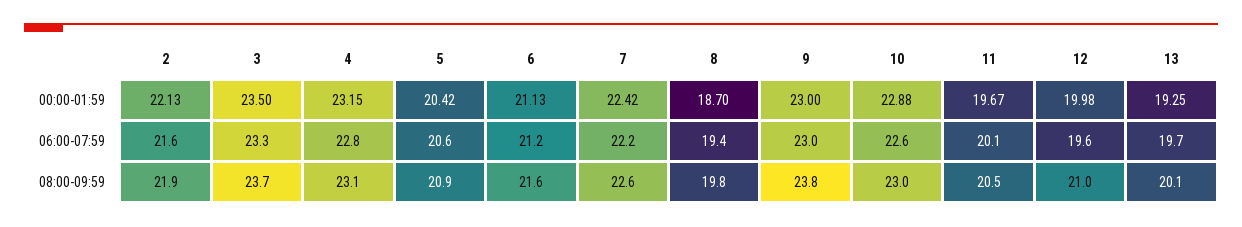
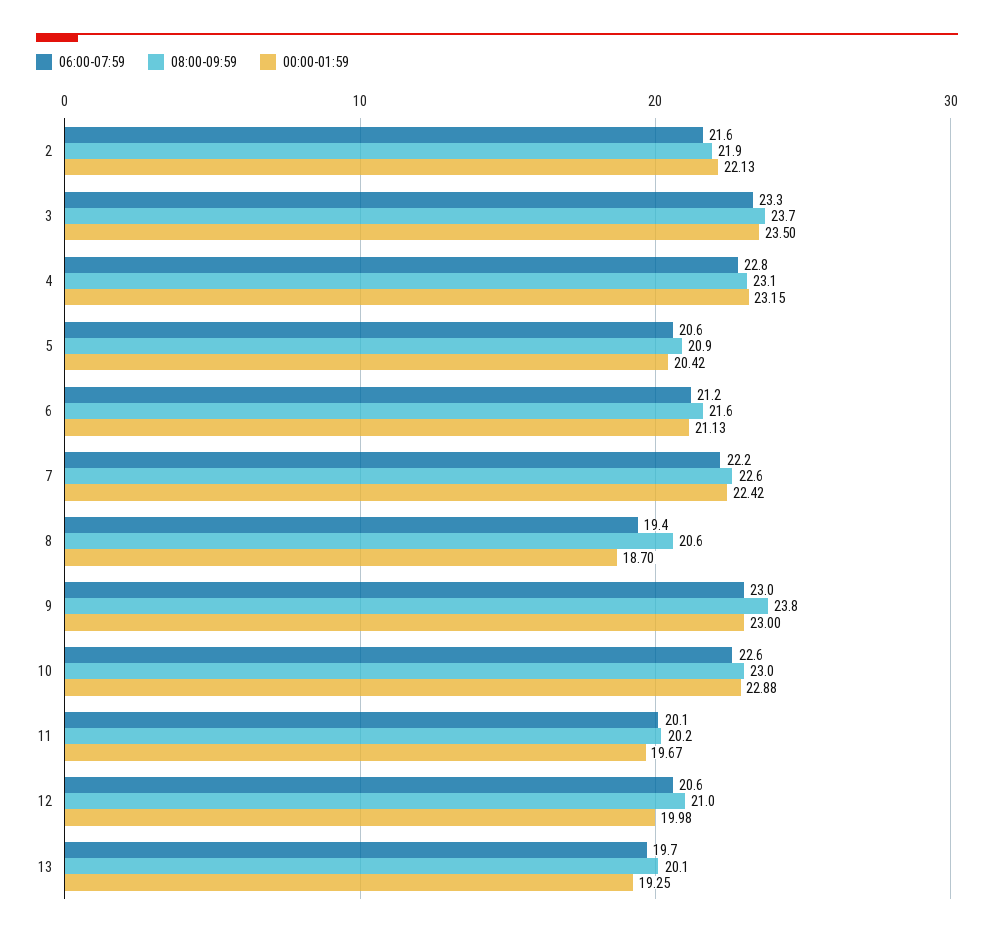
  {
    "00:00-01:59": {
      "2": 22.13,
      "3": 23.5,
      "4": 23.15,
      "5": 20.42,
      "6": 21.13,
      "7": 22.42,
      "8": 18.7,
      "9": 23,
      "10": 22.88,
      "11": 19.67,
      "12": 19.98,
      "13": 19.25
    },
    "06:00-07:59": {
      "2": 21.6,
      "3": 23.3,
      "4": 22.8,
      "5": 20.6,
      "6": 21.2,
      "7": 22.2,
      "8": 19.4,
      "9": 23,
      "10": 22.6,
      "11": 20.1,
-     "12": 19.6,
+     "12": 20.6,
      "13": 19.7
    },
    "08:00-09:59": {
      "2": 21.9,
      "3": 23.7,
      "4": 23.1,
      "5": 20.9,
      "6": 21.6,
      "7": 22.6,
-     "8": 19.8,
+     "8": 20.6,
      "9": 23.8,
      "10": 23,
-     "11": 20.5,
+     "11": 20.2,
      "12": 21,
      "13": 20.1
    }
  }

